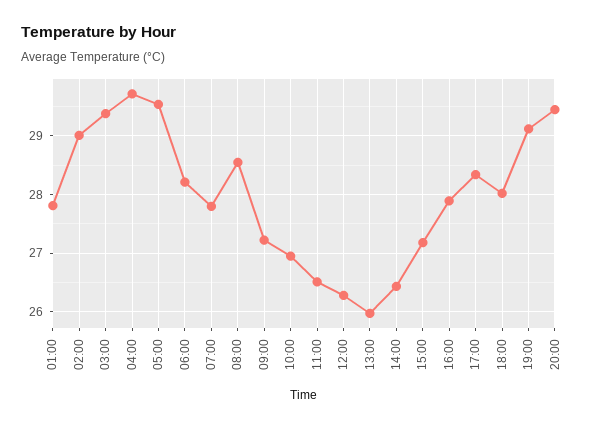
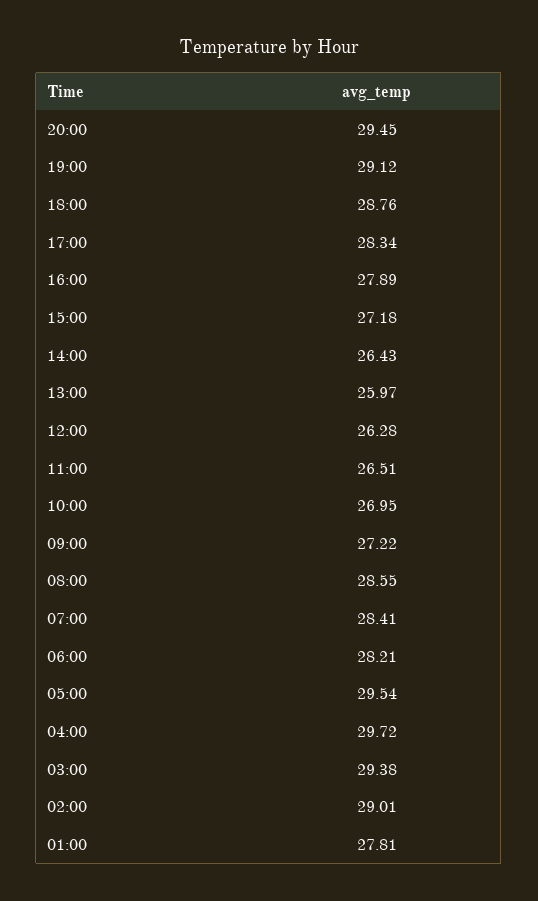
  {
    "01:00": 27.81,
    "02:00": 29.01,
    "03:00": 29.38,
    "04:00": 29.72,
    "05:00": 29.54,
    "06:00": 28.21,
-   "07:00": 27.8,
+   "07:00": 28.41,
    "08:00": 28.55,
    "09:00": 27.22,
    "10:00": 26.95,
    "11:00": 26.51,
    "12:00": 26.28,
    "13:00": 25.97,
    "14:00": 26.43,
    "15:00": 27.18,
    "16:00": 27.89,
    "17:00": 28.34,
-   "18:00": 28,
+   "18:00": 28.76,
    "19:00": 29.12,
    "20:00": 29.45
  }

